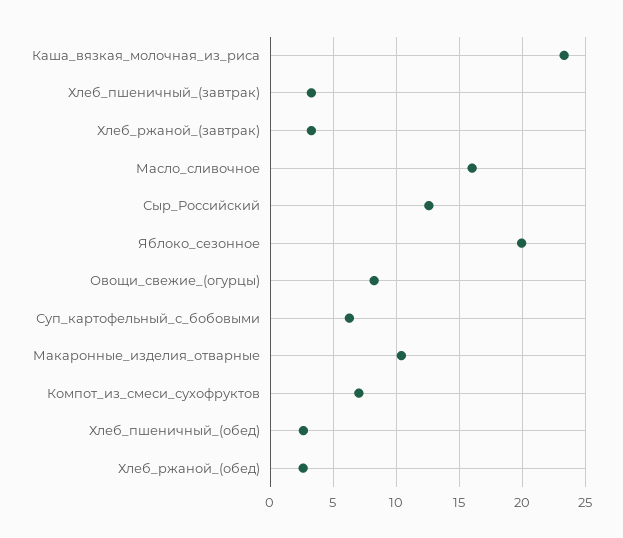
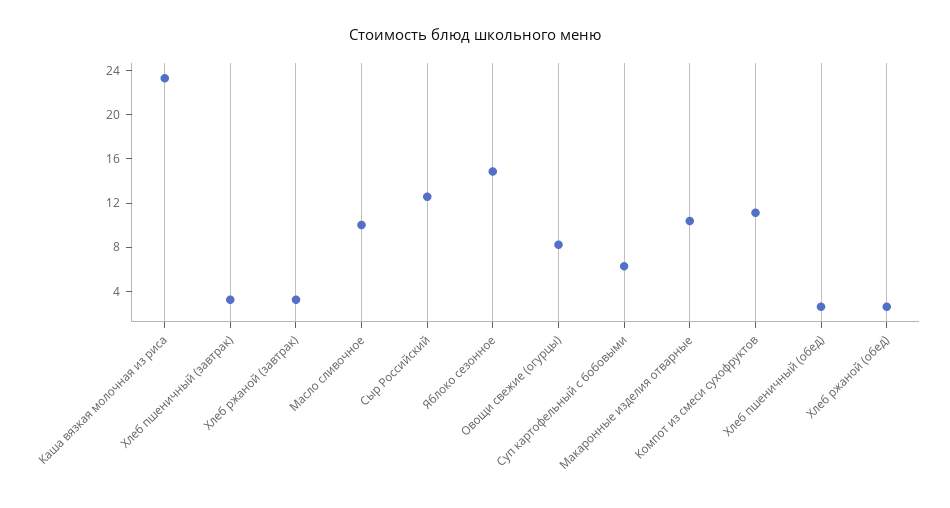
  {
    "Каша_вязкая_молочная_из_риса": 23.5,
    "Хлеб_пшеничный_(завтрак)": 3.5,
    "Хлеб_ржаной_(завтрак)": 3.5,
-   "Масло_сливочное": 16,
+   "Масло_сливочное": 10,
    "Сыр_Российский": 12.5,
-   "Яблоко_сезонное": 20,
+   "Яблоко_сезонное": 15,
    "Овощи_свежие_(огурцы)": 8,
    "Суп_картофельный_с_бобовыми": 6.5,
    "Макаронные_изделия_отварные": 10.5,
-   "Компот_из_смеси_сухофруктов": 7,
+   "Компот_из_смеси_сухофруктов": 11,
    "Хлеб_пшеничный_(обед)": 2.5,
    "Хлеб_ржаной_(обед)": 2.5
  }

